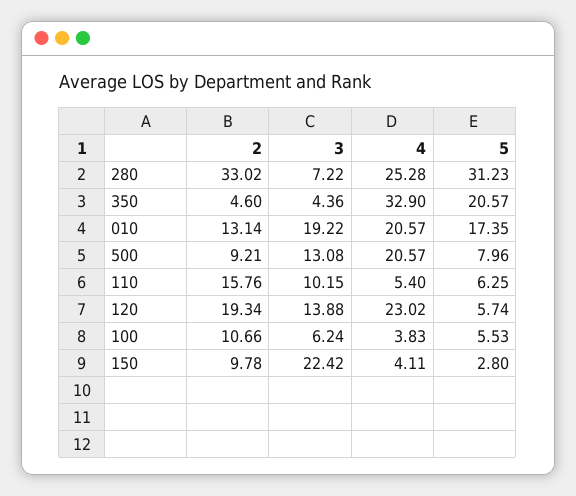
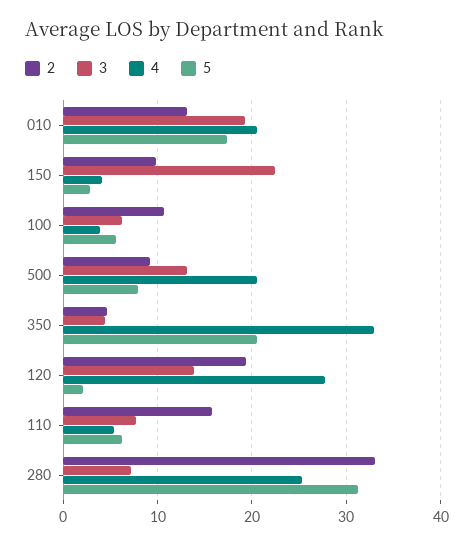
  {
    "2": {
      "280": 33.02,
      "350": 4.6,
      "010": 13.14,
      "500": 9.21,
      "110": 15.76,
      "120": 19.34,
      "100": 10.66,
      "150": 9.78
    },
    "3": {
      "280": 7.22,
      "350": 4.36,
      "010": 19.22,
      "500": 13.08,
-     "110": 10.15,
+     "110": 8,
      "120": 13.88,
      "100": 6.24,
      "150": 22.42
    },
    "4": {
      "280": 25.28,
      "350": 32.9,
      "010": 20.57,
      "500": 20.57,
      "110": 5.4,
-     "120": 23.02,
+     "120": 28,
      "100": 3.83,
      "150": 4.11
    },
    "5": {
      "280": 31.23,
      "350": 20.57,
      "010": 17.35,
      "500": 7.96,
      "110": 6.25,
-     "120": 5.74,
+     "120": 2,
      "100": 5.53,
      "150": 2.8
    }
  }

